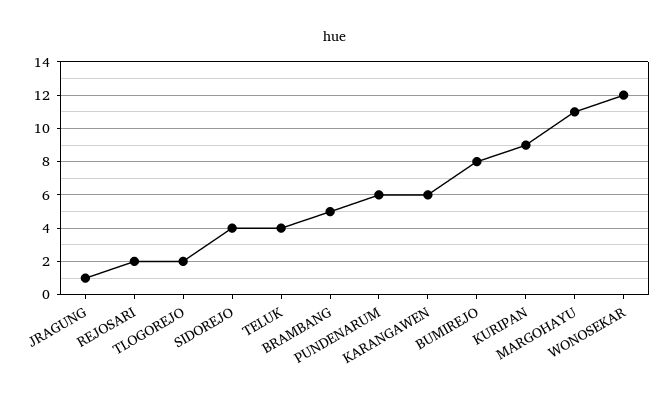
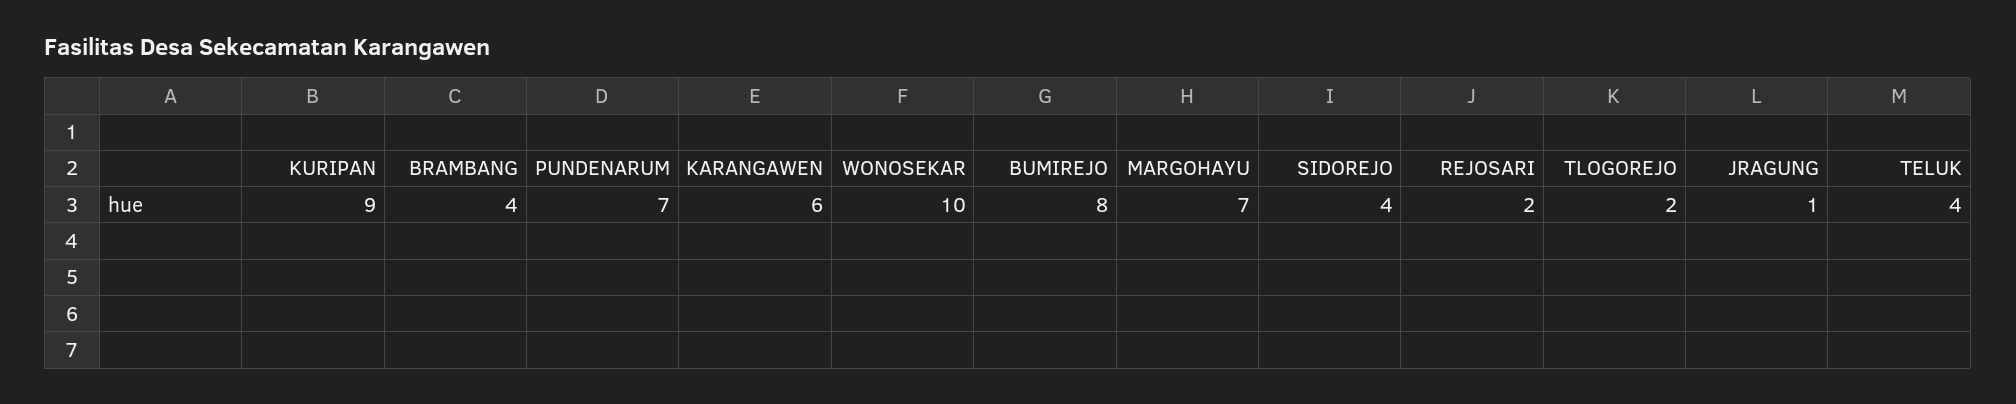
  {
    "JRAGUNG": 1,
    "REJOSARI": 2,
    "TLOGOREJO": 2,
    "SIDOREJO": 4,
    "TELUK": 4,
-   "BRAMBANG": 5,
+   "BRAMBANG": 4,
-   "PUNDENARUM": 6,
+   "PUNDENARUM": 7,
    "KARANGAWEN": 6,
    "BUMIREJO": 8,
    "KURIPAN": 9,
-   "MARGOHAYU": 11,
+   "MARGOHAYU": 7,
-   "WONOSEKAR": 12
+   "WONOSEKAR": 10
  }

